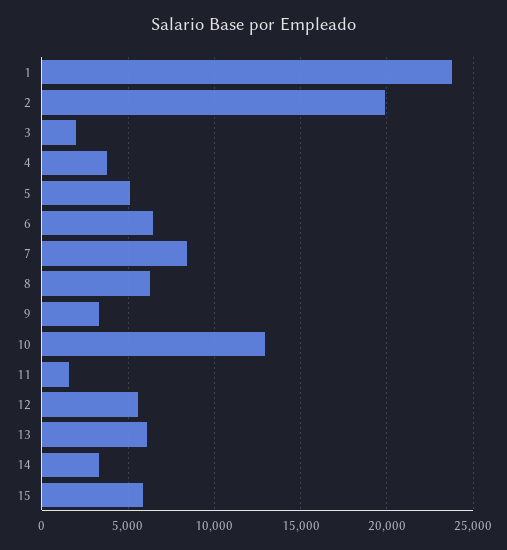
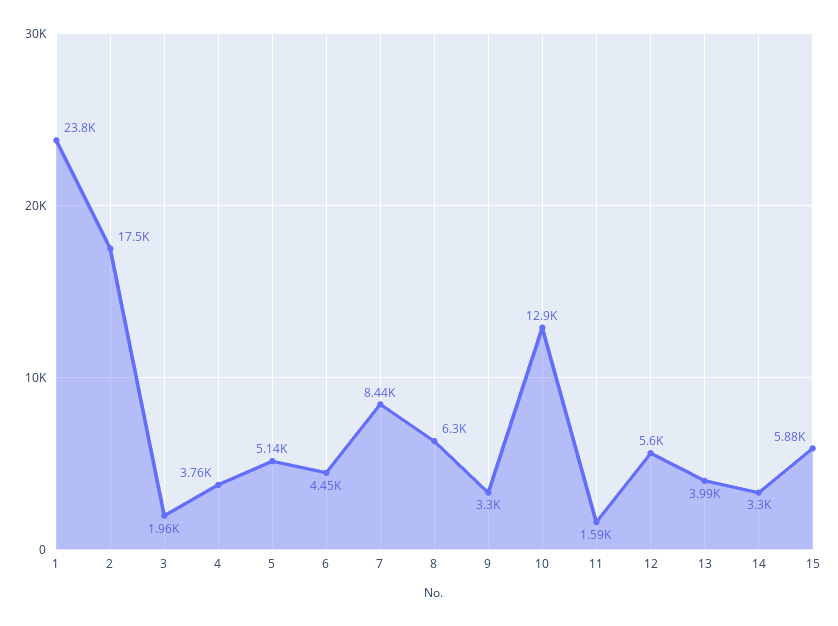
  {
    "1": 23800,
-   "2": 20000,
+   "2": 17500,
    "3": 1960,
    "4": 3760,
    "5": 5140,
-   "6": 6500,
+   "6": 4450,
    "7": 8440,
    "8": 6300,
    "9": 3300,
    "10": 12900,
    "11": 1590,
    "12": 5600,
-   "13": 6000,
+   "13": 3990,
    "14": 3300,
    "15": 5880
  }

